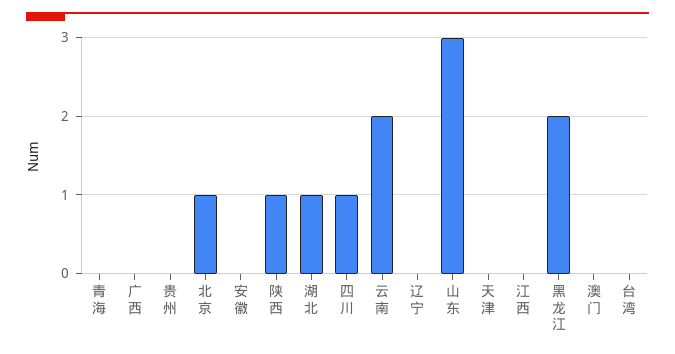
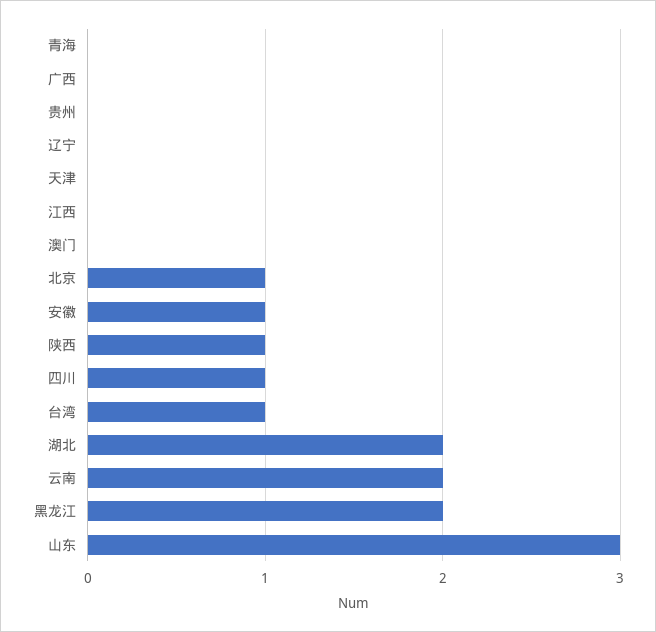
  {
    "青海": 0,
    "广西": 0,
    "贵州": 0,
    "北京": 1,
-   "安徽": 0,
+   "安徽": 1,
    "陕西": 1,
-   "湖北": 1,
+   "湖北": 2,
    "四川": 1,
    "云南": 2,
    "辽宁": 0,
    "山东": 3,
    "天津": 0,
    "江西": 0,
    "黑龙江": 2,
    "澳门": 0,
-   "台湾": 0
+   "台湾": 1
  }

